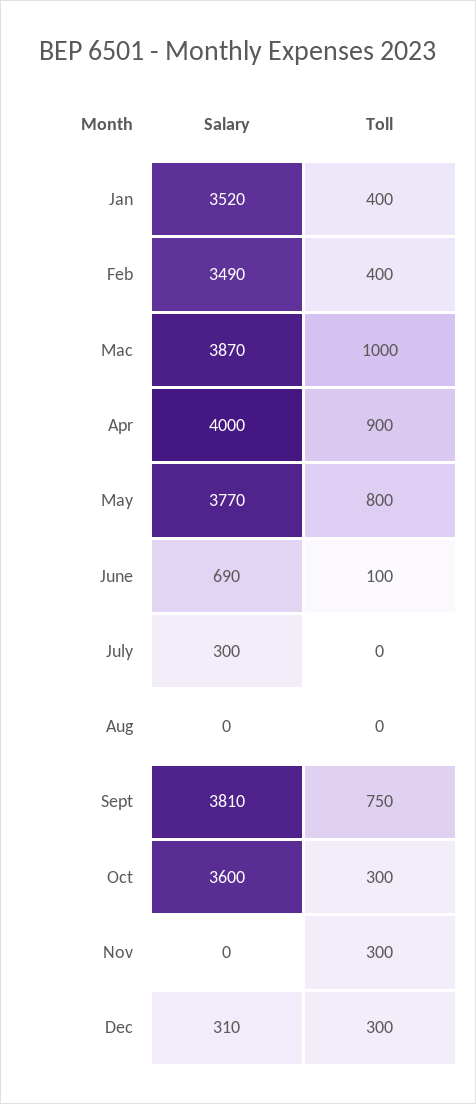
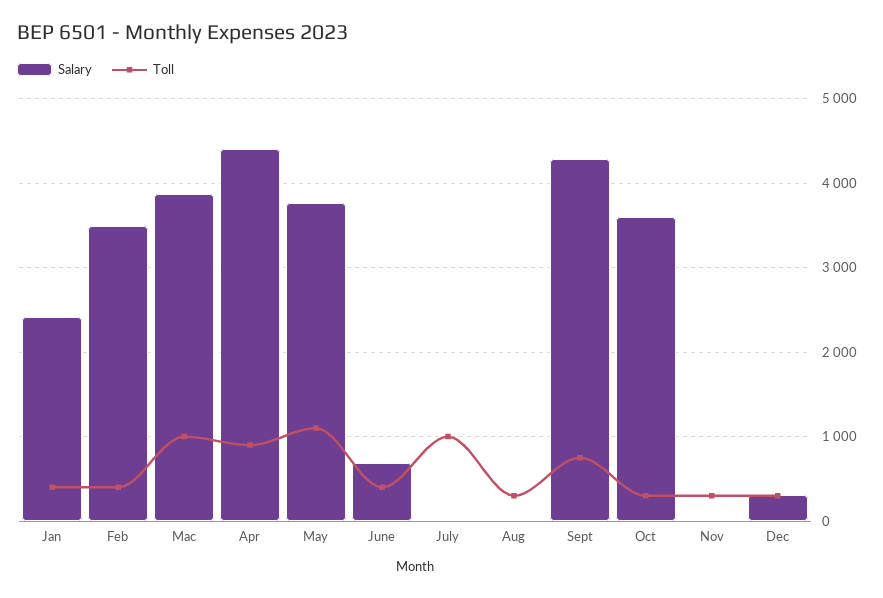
  {
    "Salary": {
-     "Jan": 3520,
+     "Jan": 2400,
      "Feb": 3490,
      "Mac": 3870,
-     "Apr": 4000,
+     "Apr": 4400,
      "May": 3770,
      "June": 690,
-     "July": 300,
+     "July": 0,
      "Aug": 0,
-     "Sept": 3810,
+     "Sept": 4300,
      "Oct": 3600,
      "Nov": 0,
      "Dec": 310
    },
    "Toll": {
      "Jan": 400,
      "Feb": 400,
      "Mac": 1000,
      "Apr": 900,
-     "May": 800,
+     "May": 1100,
-     "June": 100,
+     "June": 400,
-     "July": 0,
+     "July": 1000,
-     "Aug": 0,
+     "Aug": 300,
      "Sept": 750,
      "Oct": 300,
      "Nov": 300,
      "Dec": 300
    }
  }

